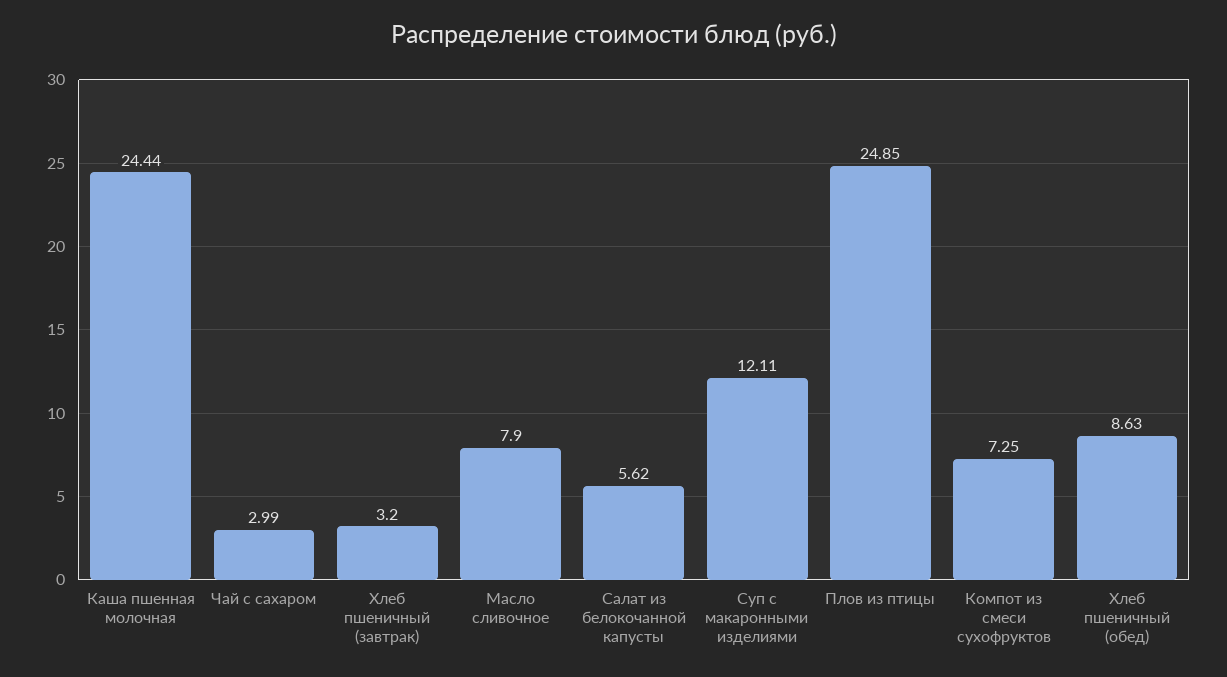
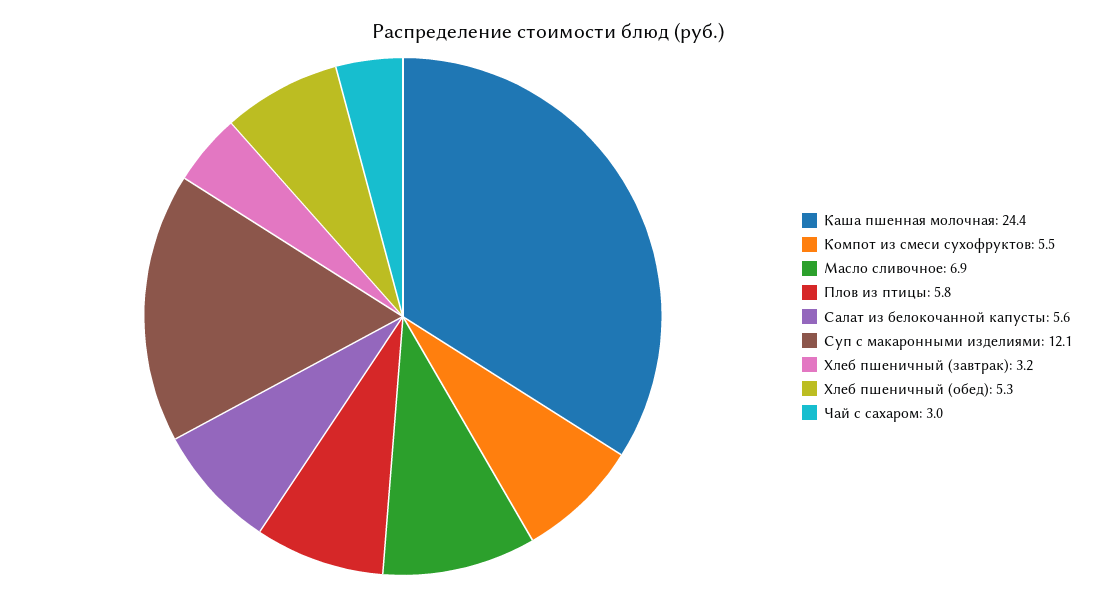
  {
    "Каша пшенная молочная": 24.44,
    "Чай с сахаром": 2.99,
    "Хлеб пшеничный (завтрак)": 3.2,
-   "Масло сливочное": 7.9,
+   "Масло сливочное": 6.9,
    "Салат из белокочанной капусты": 5.62,
    "Суп с макаронными изделиями": 12.11,
-   "Плов из птицы": 24.85,
+   "Плов из птицы": 5.8,
-   "Компот из смеси сухофруктов": 7.25,
+   "Компот из смеси сухофруктов": 5.5,
-   "Хлеб пшеничный (обед)": 8.63
+   "Хлеб пшеничный (обед)": 5.3
  }

